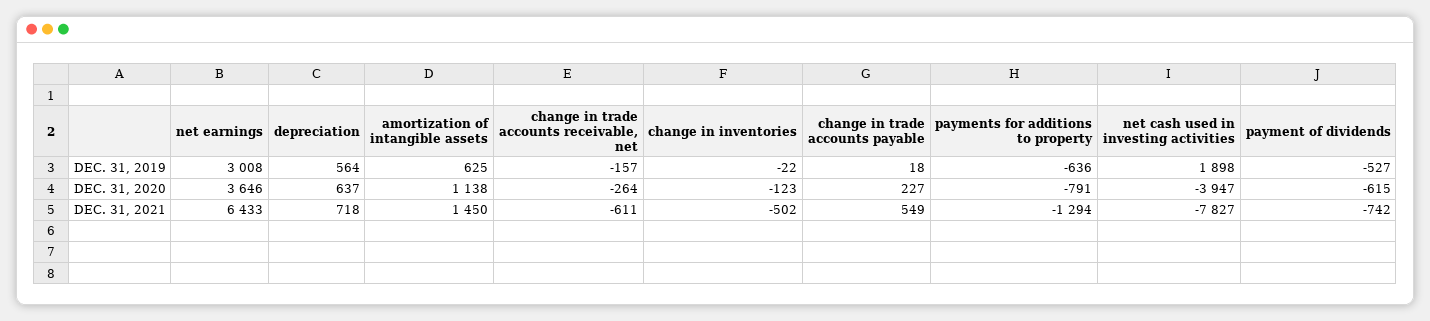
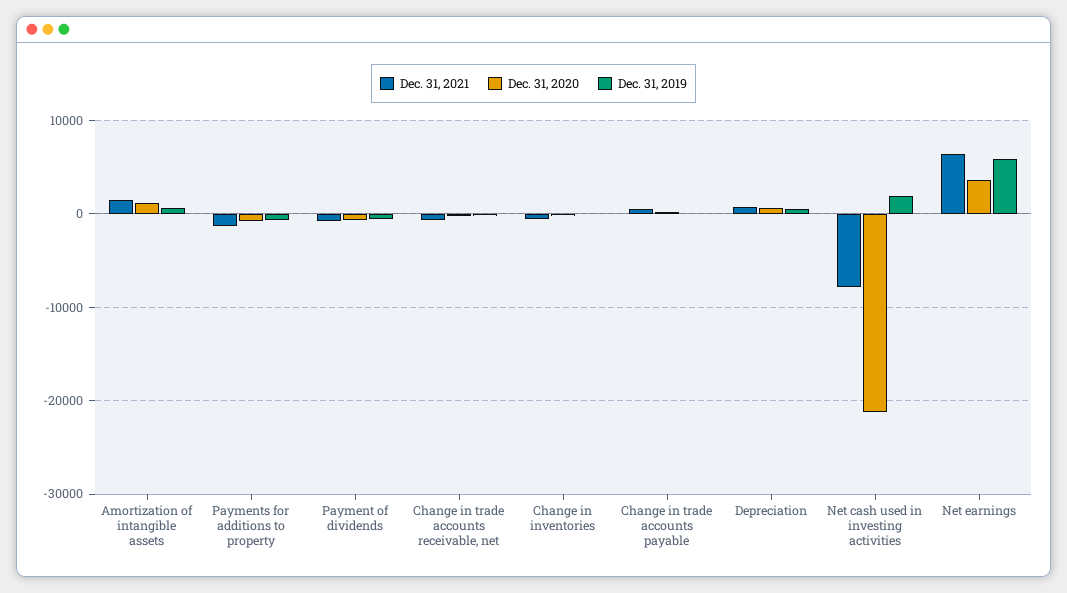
  {
    "DEC. 31, 2019": {
-     "net earnings": 3008,
+     "net earnings": 6000,
      "depreciation": 564,
      "amortization of intangible assets": 625,
      "change in trade accounts receivable, net": -157,
      "change in inventories": -22,
      "change in trade accounts payable": 18,
      "payments for additions to property": -636,
      "net cash used in investing activities": 1898,
      "payment of dividends": -527
    },
    "DEC. 31, 2020": {
      "net earnings": 3646,
      "depreciation": 637,
      "amortization of intangible assets": 1138,
      "change in trade accounts receivable, net": -264,
      "change in inventories": -123,
      "change in trade accounts payable": 227,
      "payments for additions to property": -791,
-     "net cash used in investing activities": -3947,
+     "net cash used in investing activities": -21000,
      "payment of dividends": -615
    },
    "DEC. 31, 2021": {
      "net earnings": 6433,
      "depreciation": 718,
      "amortization of intangible assets": 1450,
      "change in trade accounts receivable, net": -611,
      "change in inventories": -502,
      "change in trade accounts payable": 549,
      "payments for additions to property": -1294,
      "net cash used in investing activities": -7827,
      "payment of dividends": -742
    }
  }

